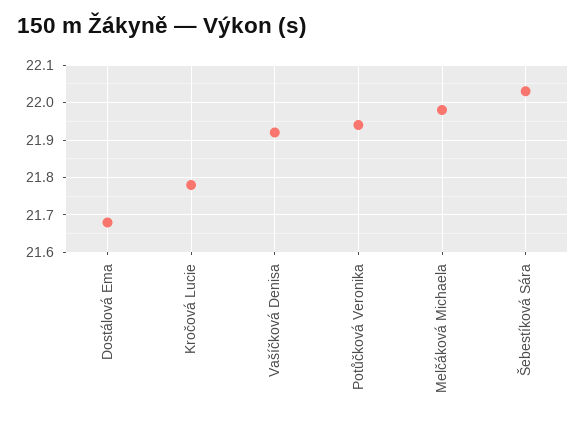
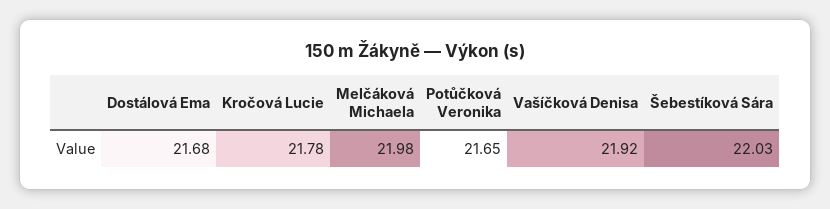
  {
    "Dostálová Ema": 21.68,
    "Kročová Lucie": 21.78,
    "Vašíčková Denisa": 21.92,
-   "Potůčková Veronika": 21.95,
+   "Potůčková Veronika": 21.65,
    "Melčáková Michaela": 21.98,
    "Šebestíková Sára": 22.03
  }

